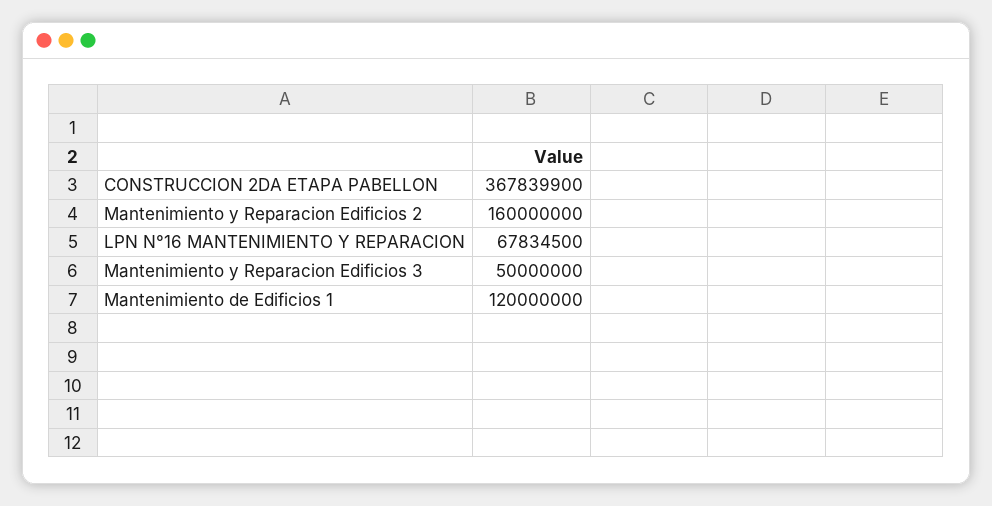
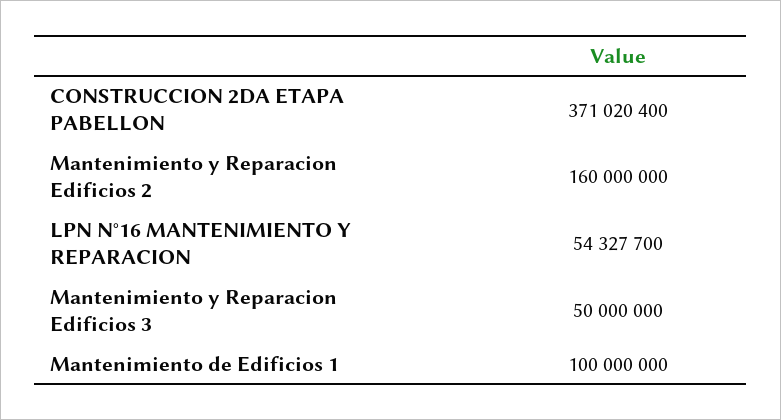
  {
-   "CONSTRUCCION 2DA ETAPA PABELLON": 367839900,
+   "CONSTRUCCION 2DA ETAPA PABELLON": 371020400,
    "Mantenimiento y Reparacion Edificios 2": 160000000,
-   "LPN N°16 MANTENIMIENTO Y REPARACION": 67834500,
+   "LPN N°16 MANTENIMIENTO Y REPARACION": 54327700,
    "Mantenimiento y Reparacion Edificios 3": 50000000,
-   "Mantenimiento de Edificios 1": 120000000
+   "Mantenimiento de Edificios 1": 100000000
  }

